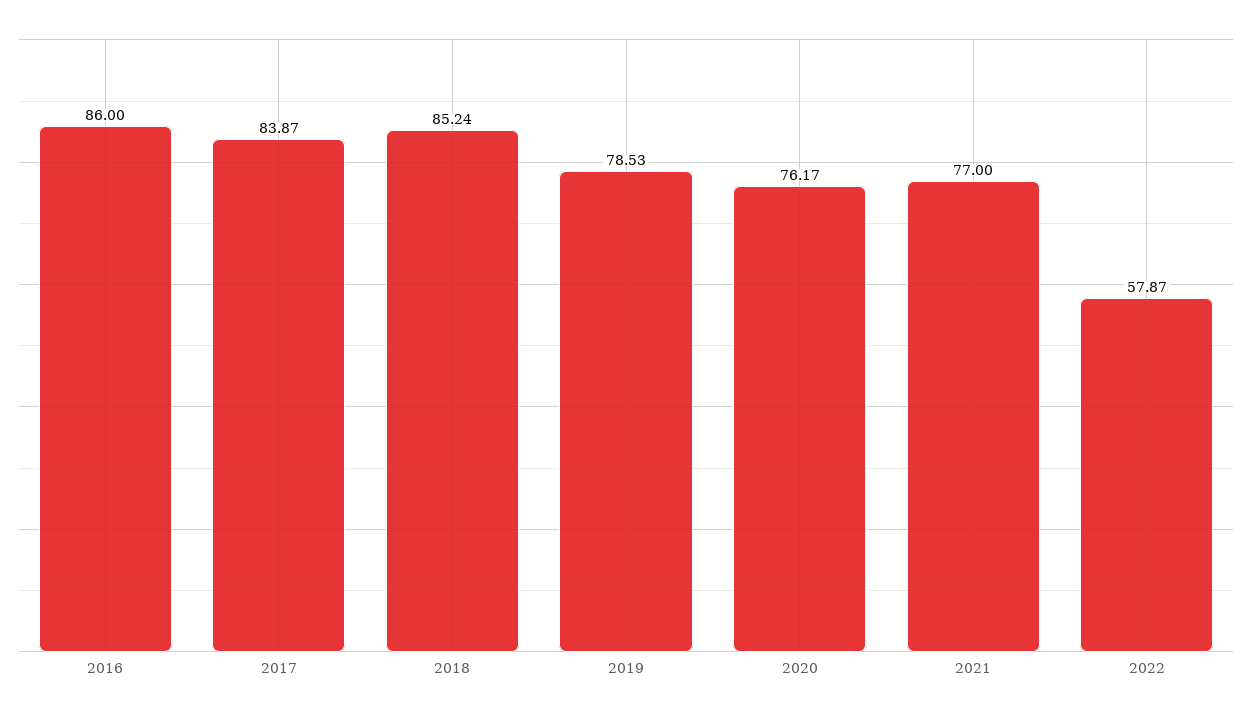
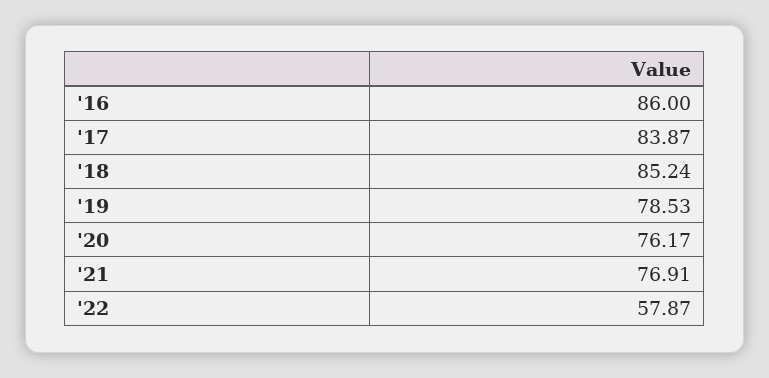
  {
    "2016": 86,
    "2017": 83.87,
    "2018": 85.24,
    "2019": 78.53,
    "2020": 76.17,
-   "2021": 77,
+   "2021": 76.91,
    "2022": 57.87
  }

